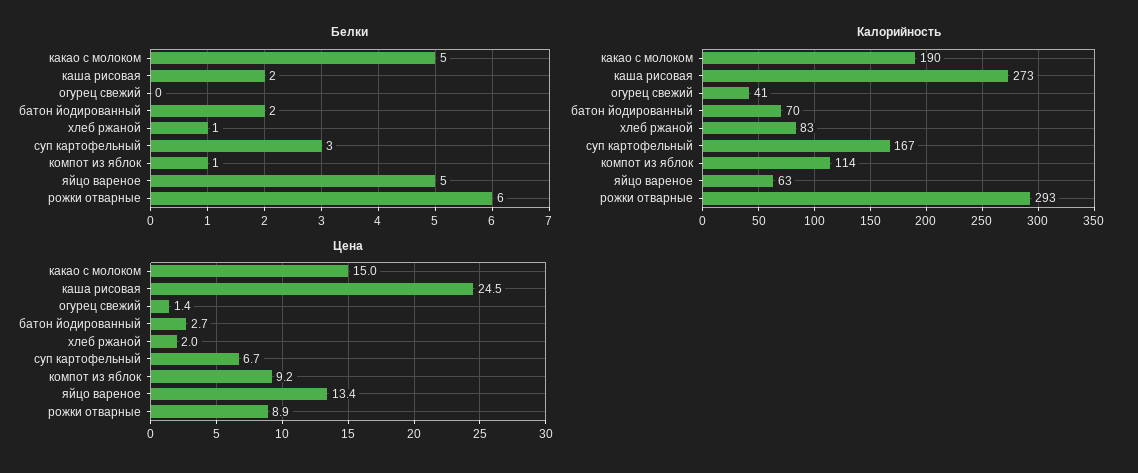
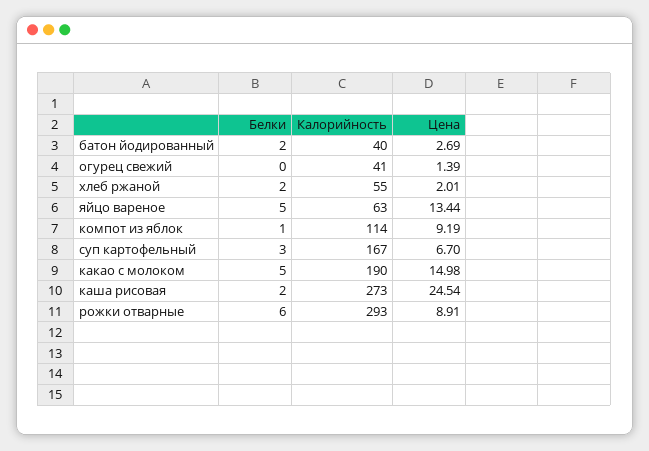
  {
    "Белки": {
      "какао с молоком": 5,
      "каша рисовая": 2,
      "огурец свежий": 0,
      "батон йодированный": 2,
-     "хлеб ржаной": 1,
+     "хлеб ржаной": 2,
      "суп картофельный": 3,
      "компот из яблок": 1,
      "яйцо вареное": 5,
      "рожки отварные": 6
    },
    "Калорийность": {
      "какао с молоком": 190,
      "каша рисовая": 273,
      "огурец свежий": 41,
-     "батон йодированный": 70,
+     "батон йодированный": 40,
-     "хлеб ржаной": 83,
+     "хлеб ржаной": 55,
      "суп картофельный": 167,
      "компот из яблок": 114,
      "яйцо вареное": 63,
      "рожки отварные": 293
    },
    "Цена": {
      "какао с молоком": 14.98,
      "каша рисовая": 24.54,
      "огурец свежий": 1.39,
      "батон йодированный": 2.69,
      "хлеб ржаной": 2.01,
      "суп картофельный": 6.7,
      "компот из яблок": 9.19,
      "яйцо вареное": 13.44,
      "рожки отварные": 8.91
    }
  }

